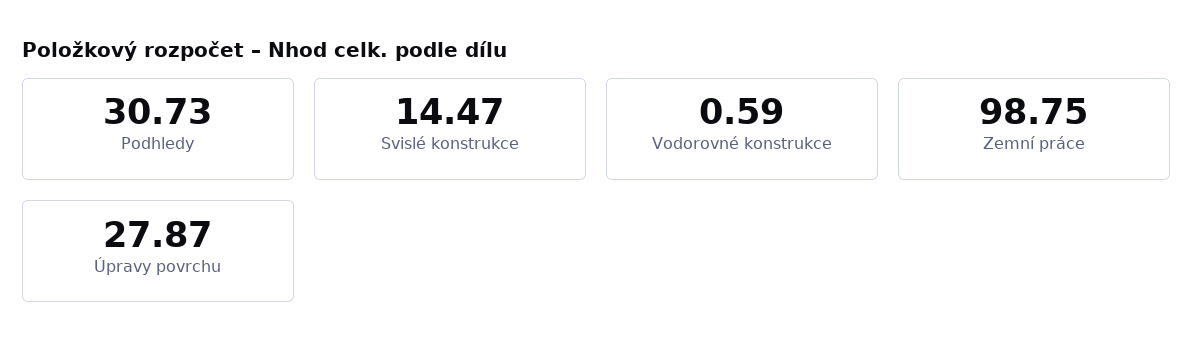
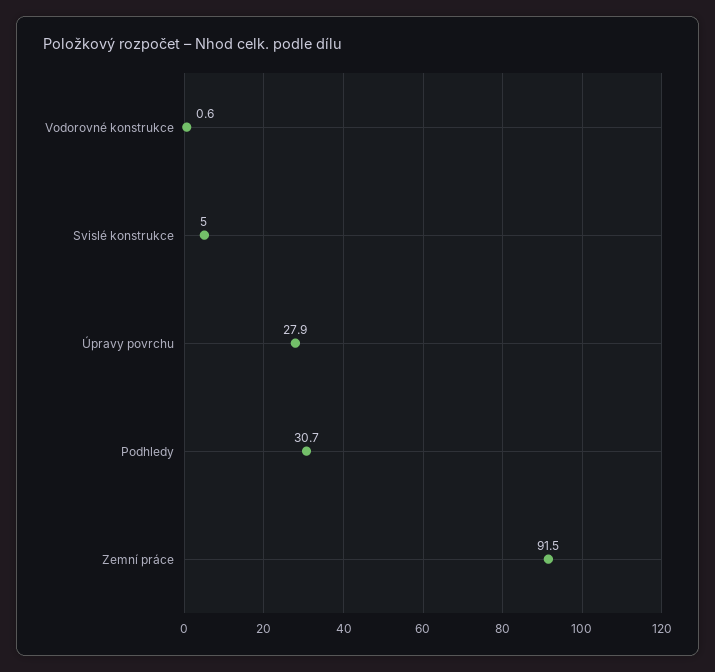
  {
    "Podhledy": 30.73,
-   "Svislé konstrukce": 14.47,
+   "Svislé konstrukce": 5,
    "Vodorovné konstrukce": 0.59,
-   "Zemní práce": 98.75,
+   "Zemní práce": 91.5,
    "Úpravy povrchu": 27.87
  }

